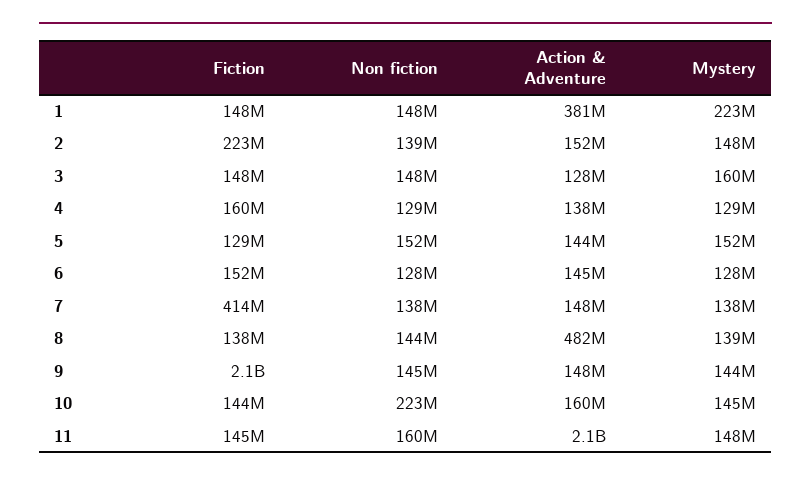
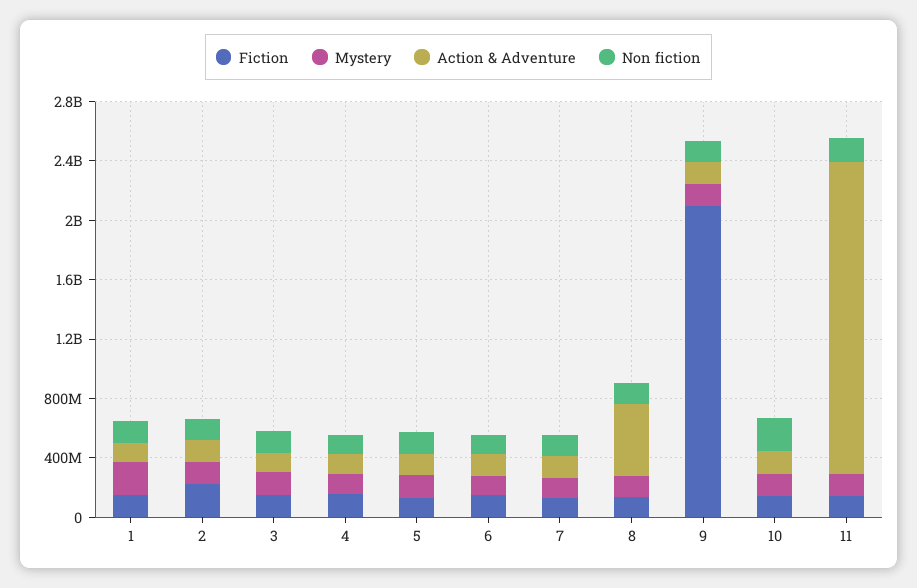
  {
    "Fiction": {
      "1": 148000000,
      "2": 223000000,
      "3": 148000000,
      "4": 160000000,
      "5": 129000000,
      "6": 152000000,
-     "7": 414000000,
+     "7": 100000000,
      "8": 138000000,
      "9": 2100000000,
      "10": 144000000,
      "11": 145000000
    },
    "Non fiction": {
      "1": 148000000,
      "2": 139000000,
      "3": 148000000,
      "4": 129000000,
      "5": 152000000,
      "6": 128000000,
      "7": 138000000,
      "8": 144000000,
      "9": 145000000,
      "10": 223000000,
      "11": 160000000
    },
    "Action & Adventure": {
-     "1": 381000000,
+     "1": 100000000,
      "2": 152000000,
      "3": 128000000,
      "4": 138000000,
      "5": 144000000,
      "6": 145000000,
      "7": 148000000,
      "8": 482000000,
      "9": 148000000,
      "10": 160000000,
      "11": 2100000000
    },
    "Mystery": {
      "1": 223000000,
      "2": 148000000,
      "3": 160000000,
      "4": 129000000,
      "5": 152000000,
      "6": 128000000,
      "7": 138000000,
      "8": 139000000,
      "9": 144000000,
      "10": 145000000,
      "11": 148000000
    }
  }

